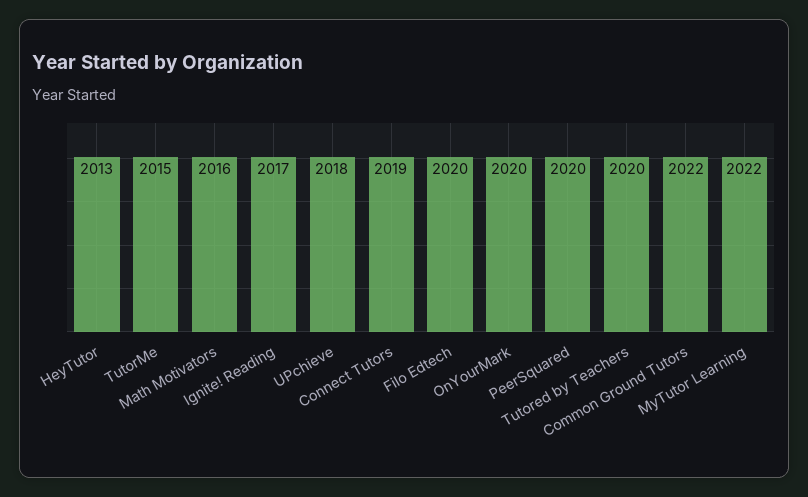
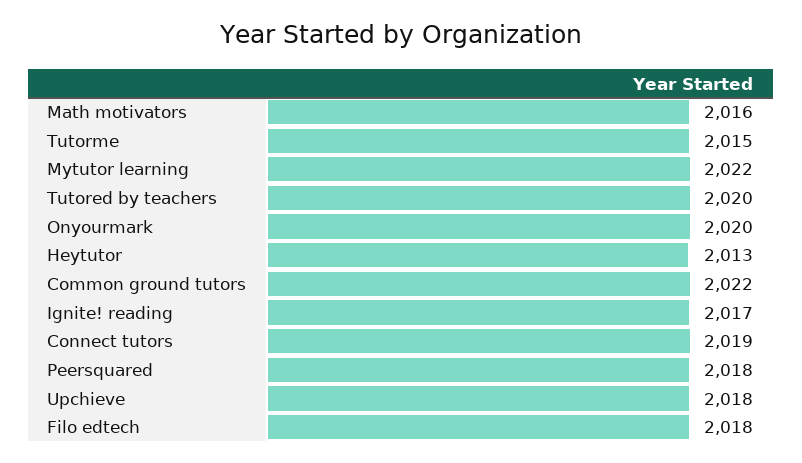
  {
    "HeyTutor": 2013,
    "TutorMe": 2015,
    "Math Motivators": 2016,
    "Ignite! Reading": 2017,
    "UPchieve": 2018,
    "Connect Tutors": 2019,
-   "Filo Edtech": 2020,
+   "Filo Edtech": 2018,
    "OnYourMark": 2020,
-   "PeerSquared": 2020,
+   "PeerSquared": 2018,
    "Tutored by Teachers": 2020,
    "Common Ground Tutors": 2022,
    "MyTutor Learning": 2022
  }

